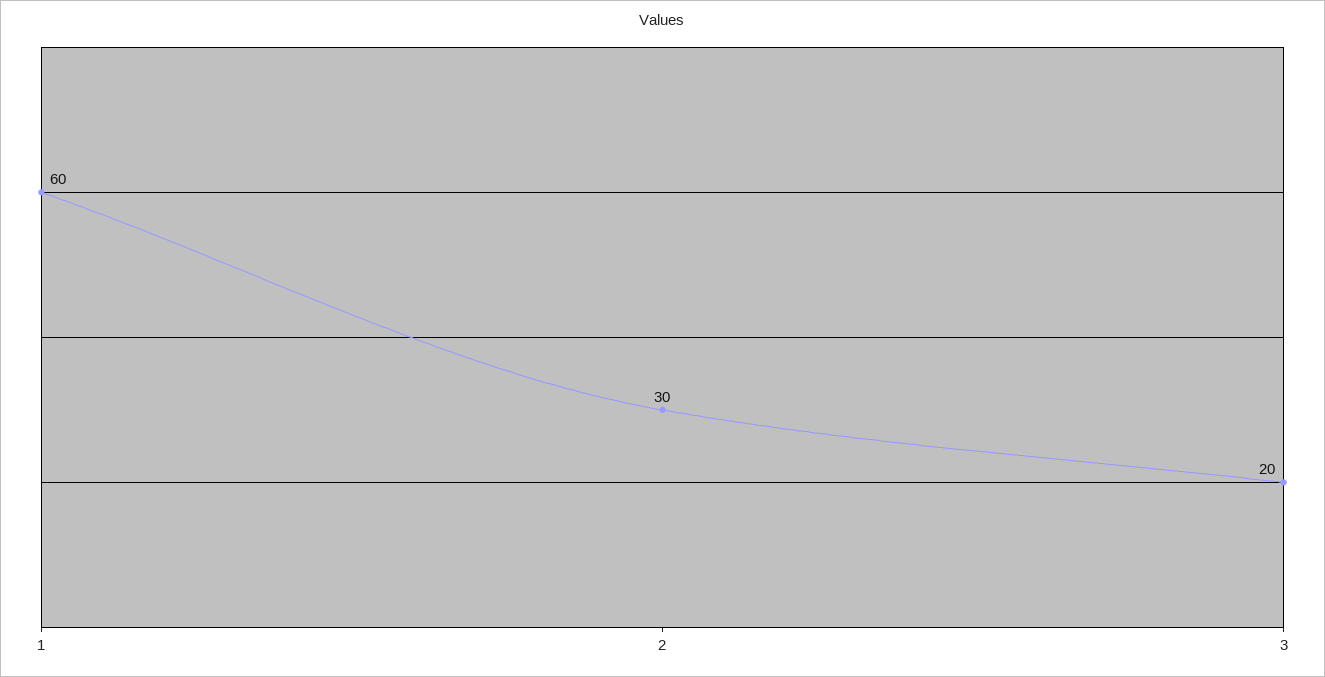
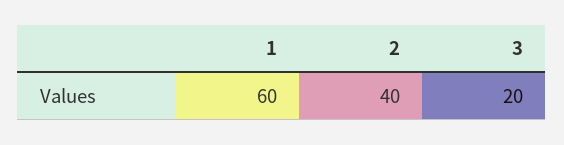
  {
    "1": 60,
-   "2": 30,
+   "2": 40,
    "3": 20
  }

